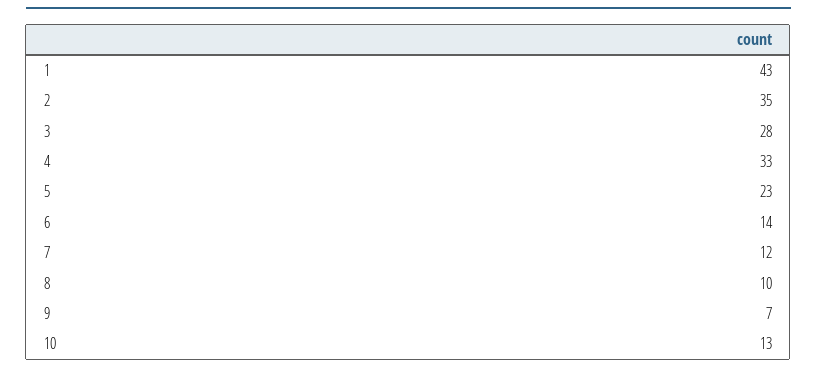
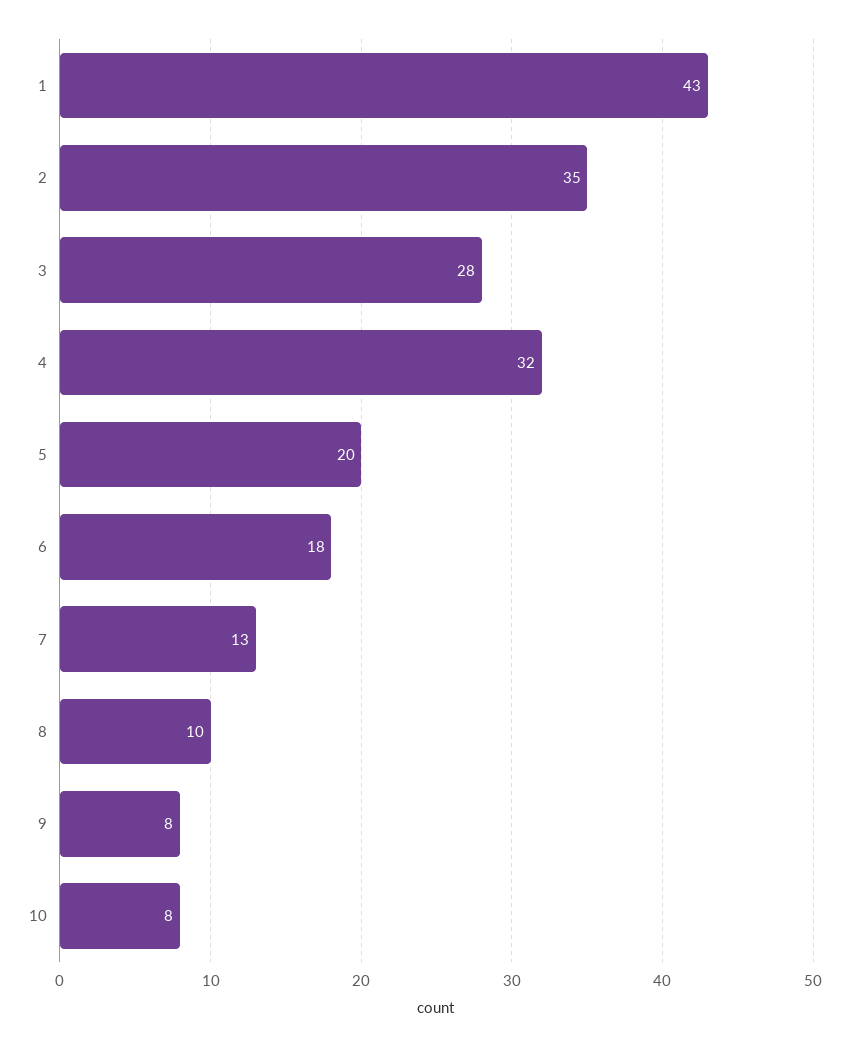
  {
    "1": 43,
    "2": 35,
    "3": 28,
-   "4": 33,
+   "4": 32,
-   "5": 23,
+   "5": 20,
-   "6": 14,
+   "6": 18,
-   "7": 12,
+   "7": 13,
    "8": 10,
-   "9": 7,
+   "9": 8,
-   "10": 13
+   "10": 8
  }

